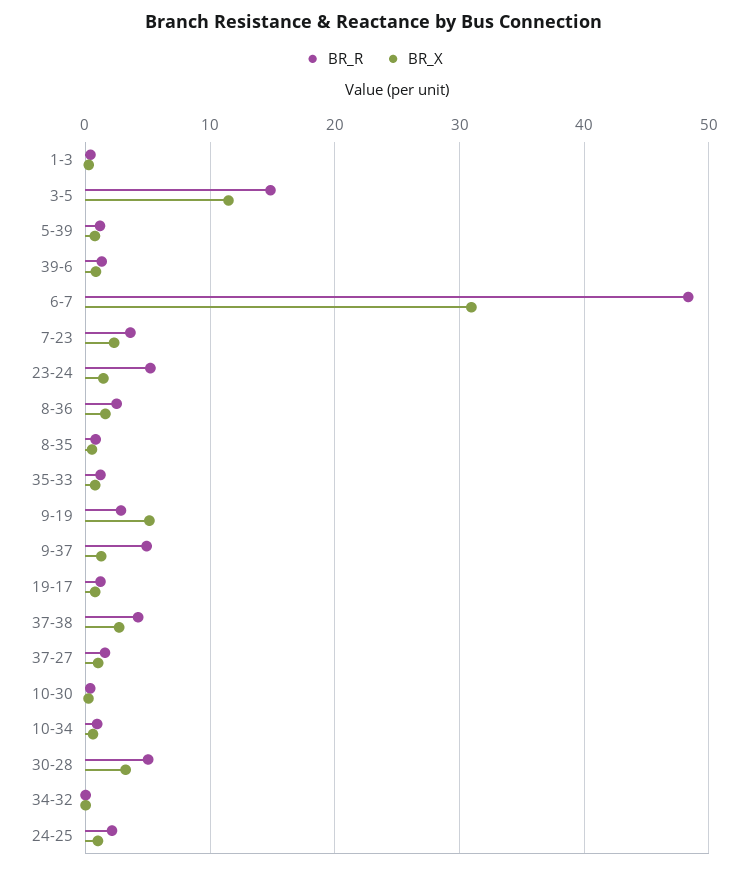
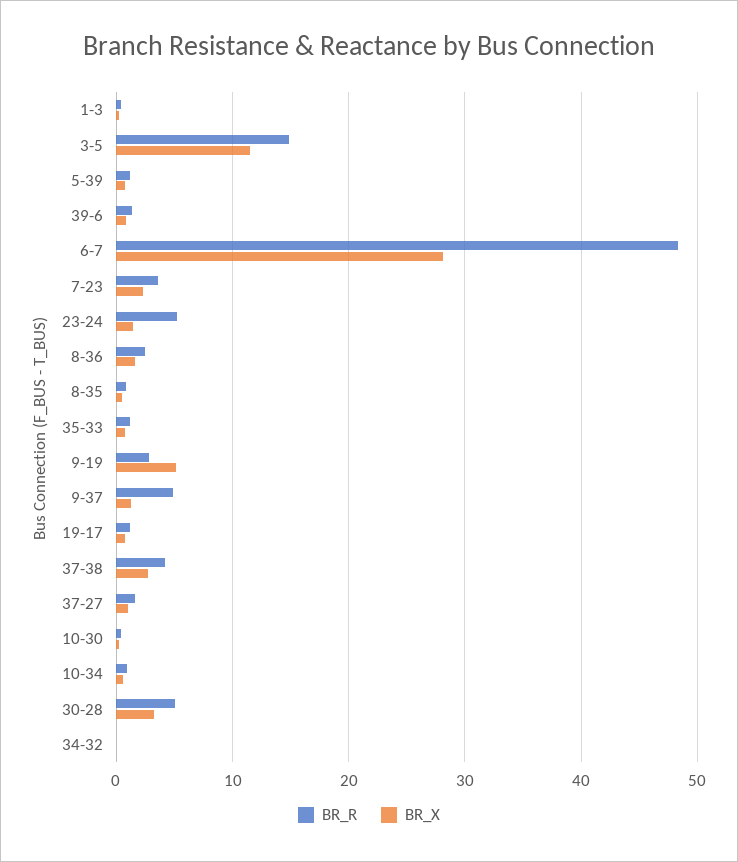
  {
    "BR_R": {
      "1-3": 0,
      "3-5": 15,
      "5-39": 1,
      "39-6": 1,
      "6-7": 48,
      "7-23": 4,
      "23-24": 5,
      "8-36": 3,
      "8-35": 1,
      "35-33": 1,
      "9-19": 3,
      "9-37": 5,
      "19-17": 1,
      "37-38": 4,
      "37-27": 2,
      "10-30": 0,
      "10-34": 1,
      "30-28": 5,
-     "34-32": 0,
+     "34-32": 0
-     "24-25": 2
    },
    "BR_X": {
      "1-3": 0,
      "3-5": 11,
      "5-39": 1,
      "39-6": 1,
-     "6-7": 31,
+     "6-7": 28,
      "7-23": 2,
      "23-24": 1,
      "8-36": 2,
      "8-35": 1,
      "35-33": 1,
      "9-19": 5,
      "9-37": 1,
      "19-17": 1,
      "37-38": 3,
      "37-27": 1,
      "10-30": 0,
      "10-34": 1,
      "30-28": 3,
-     "34-32": 0,
+     "34-32": 0
-     "24-25": 1
    }
  }

